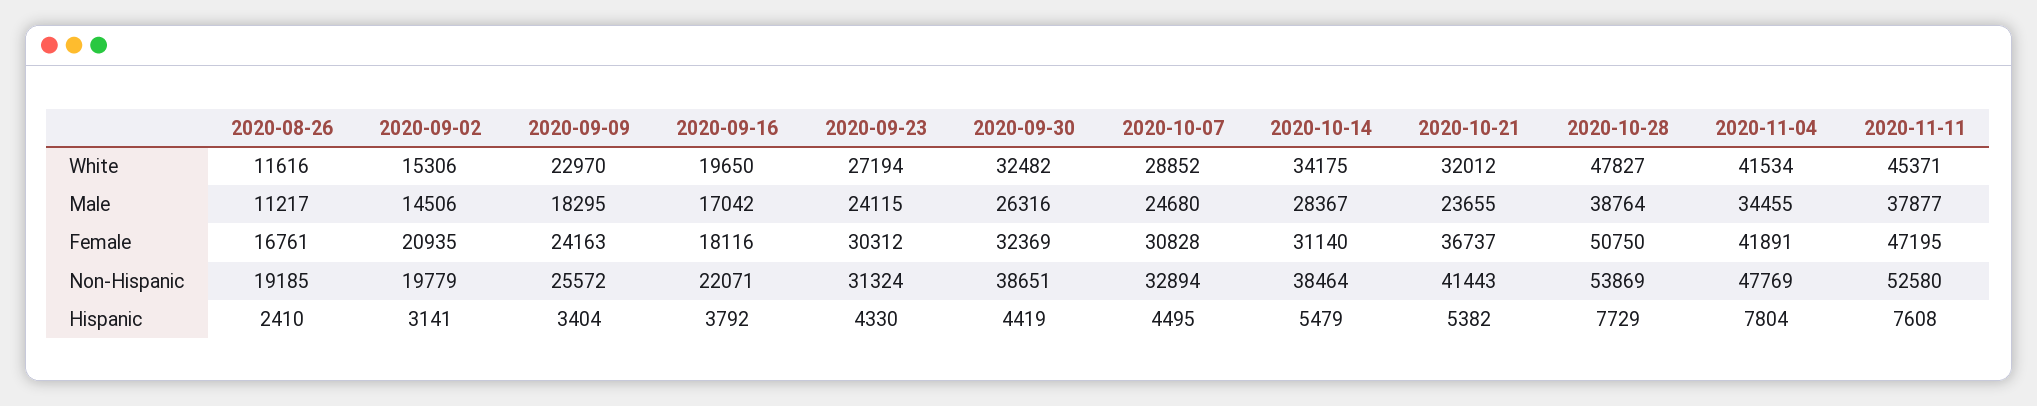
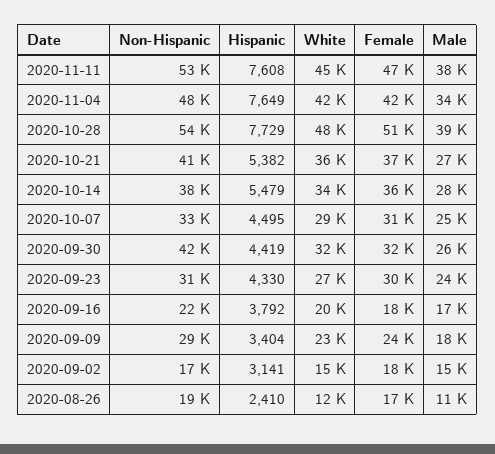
  {
    "2020-08-26": {
      "White": 11616,
      "Male": 11217,
      "Female": 16761,
      "Non-Hispanic": 19185,
      "Hispanic": 2410
    },
    "2020-09-02": {
      "White": 15306,
      "Male": 14506,
-     "Female": 20935,
+     "Female": 18000,
-     "Non-Hispanic": 19779,
+     "Non-Hispanic": 17000,
      "Hispanic": 3141
    },
    "2020-09-09": {
      "White": 22970,
      "Male": 18295,
      "Female": 24163,
-     "Non-Hispanic": 25572,
+     "Non-Hispanic": 29000,
      "Hispanic": 3404
    },
    "2020-09-16": {
      "White": 19650,
      "Male": 17042,
      "Female": 18116,
      "Non-Hispanic": 22071,
      "Hispanic": 3792
    },
    "2020-09-23": {
      "White": 27194,
      "Male": 24115,
      "Female": 30312,
      "Non-Hispanic": 31324,
      "Hispanic": 4330
    },
    "2020-09-30": {
      "White": 32482,
      "Male": 26316,
      "Female": 32369,
-     "Non-Hispanic": 38651,
+     "Non-Hispanic": 42000,
      "Hispanic": 4419
    },
    "2020-10-07": {
      "White": 28852,
      "Male": 24680,
      "Female": 30828,
      "Non-Hispanic": 32894,
      "Hispanic": 4495
    },
    "2020-10-14": {
      "White": 34175,
      "Male": 28367,
-     "Female": 31140,
+     "Female": 36000,
      "Non-Hispanic": 38464,
      "Hispanic": 5479
    },
    "2020-10-21": {
-     "White": 32012,
+     "White": 36000,
-     "Male": 23655,
+     "Male": 27000,
      "Female": 36737,
      "Non-Hispanic": 41443,
      "Hispanic": 5382
    },
    "2020-10-28": {
      "White": 47827,
      "Male": 38764,
      "Female": 50750,
      "Non-Hispanic": 53869,
      "Hispanic": 7729
    },
    "2020-11-04": {
      "White": 41534,
      "Male": 34455,
      "Female": 41891,
      "Non-Hispanic": 47769,
-     "Hispanic": 7804
+     "Hispanic": 7649
    },
    "2020-11-11": {
      "White": 45371,
      "Male": 37877,
      "Female": 47195,
      "Non-Hispanic": 52580,
      "Hispanic": 7608
    }
  }

